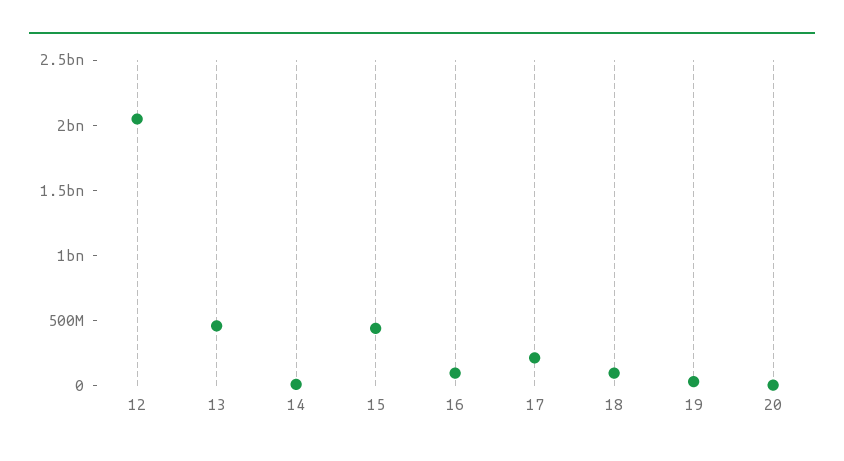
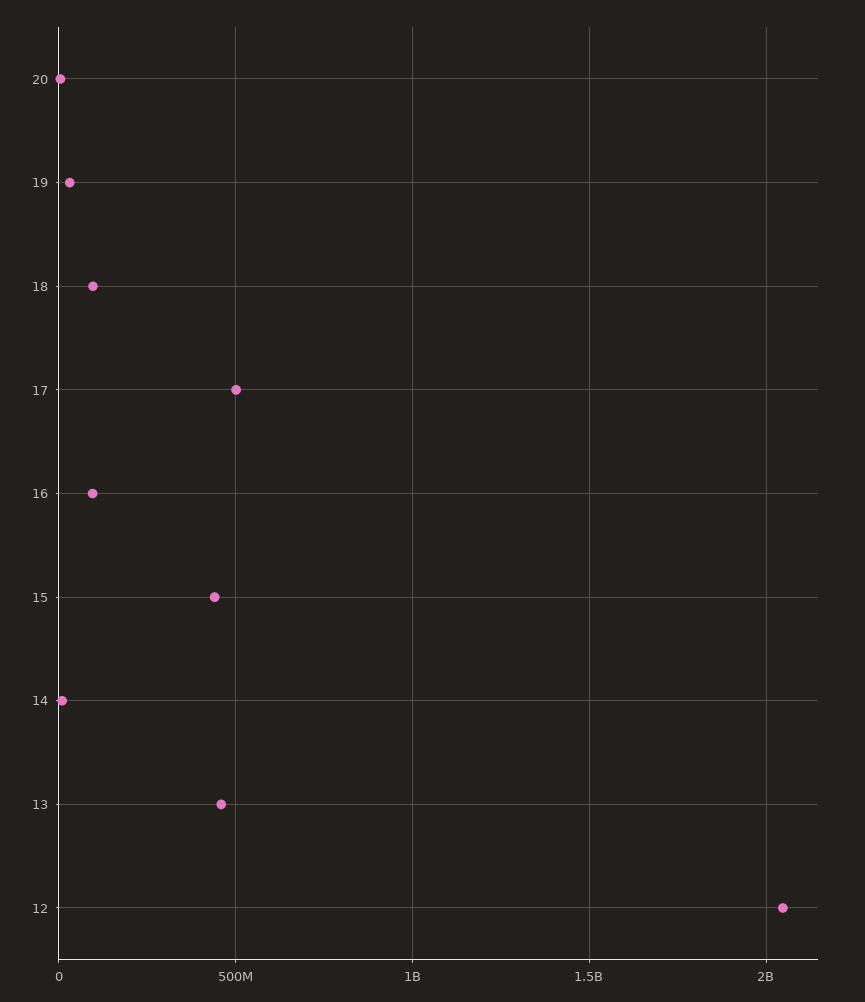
  {
    "12": 2050000000,
    "13": 450000000,
    "14": 0,
    "15": 450000000,
    "16": 100000000,
-   "17": 200000000,
+   "17": 500000000,
    "18": 100000000,
    "19": 50000000,
    "20": 0
  }

